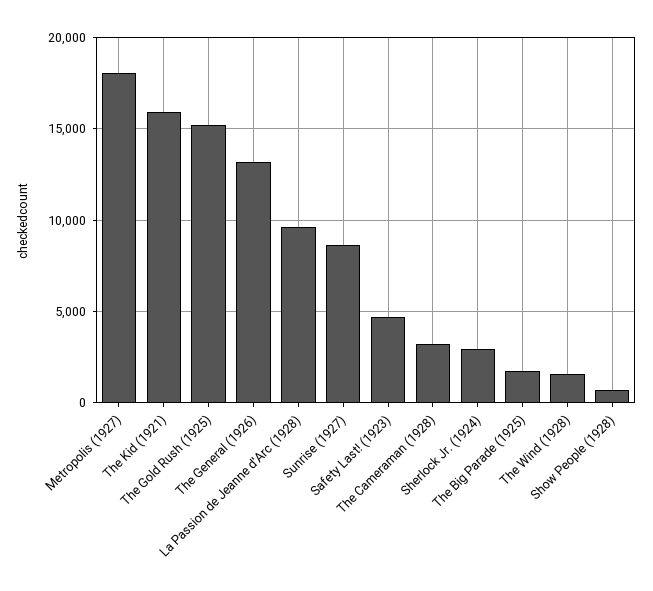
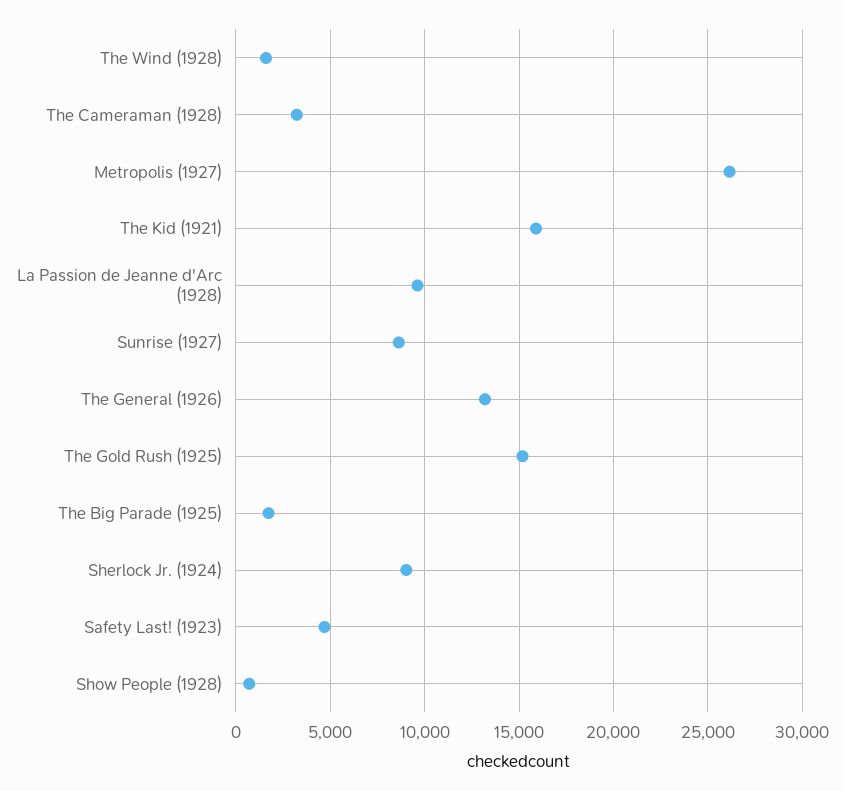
  {
-   "Metropolis (1927)": 18000,
+   "Metropolis (1927)": 26000,
    "The Kid (1921)": 16000,
    "The Gold Rush (1925)": 15000,
    "The General (1926)": 13000,
    "La Passion de Jeanne d'Arc (1928)": 9500,
    "Sunrise (1927)": 8500,
    "Safety Last! (1923)": 4500,
    "The Cameraman (1928)": 3000,
-   "Sherlock Jr. (1924)": 3000,
+   "Sherlock Jr. (1924)": 9000,
    "The Big Parade (1925)": 1500,
    "The Wind (1928)": 1500,
    "Show People (1928)": 500
  }

